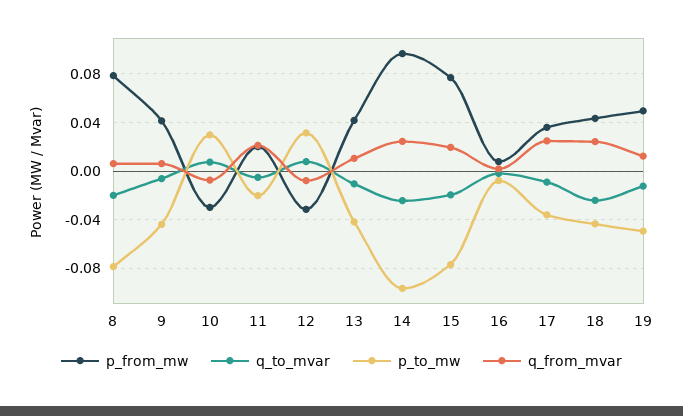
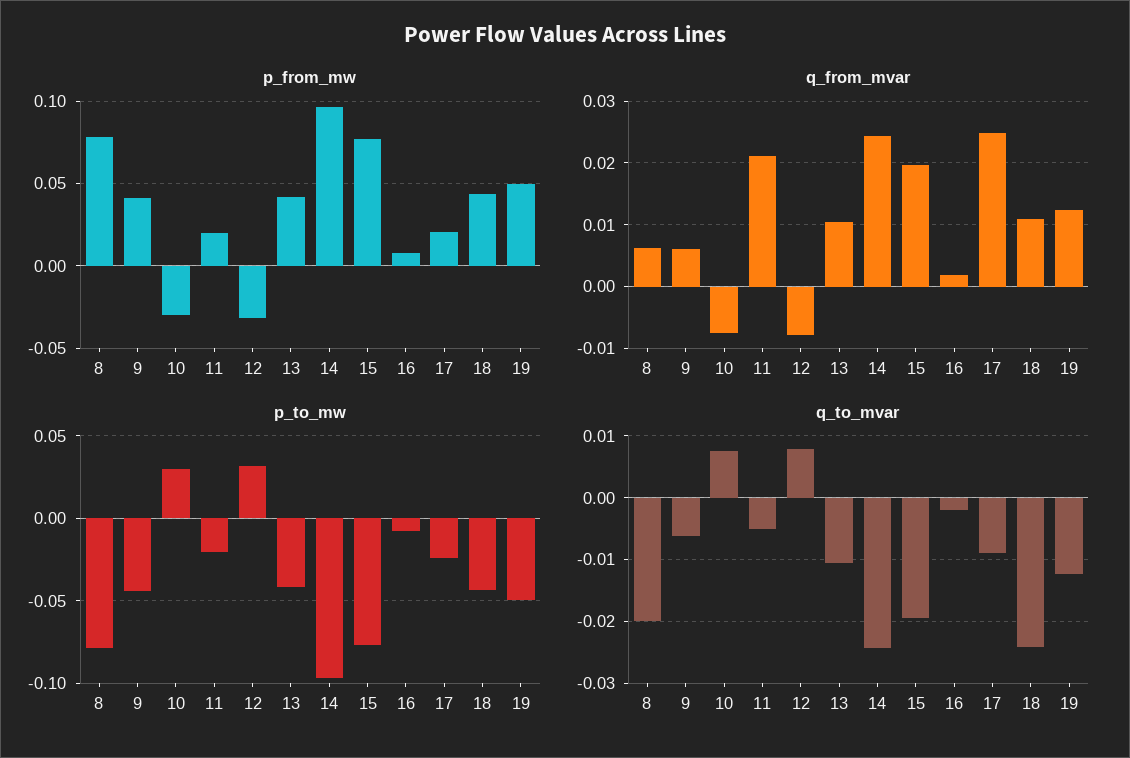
  {
    "p_from_mw": {
      "8": 0.08,
      "9": 0.04,
      "10": -0.03,
      "11": 0.02,
      "12": -0.03,
      "13": 0.04,
      "14": 0.095,
      "15": 0.075,
      "16": 0.01,
-     "17": 0.035,
+     "17": 0.02,
      "18": 0.045,
      "19": 0.05
    },
    "q_to_mvar": {
      "8": -0.02,
      "9": -0.006,
      "10": 0.008,
      "11": -0.005,
      "12": 0.008,
      "13": -0.011,
      "14": -0.024,
      "15": -0.02,
      "16": -0.002,
      "17": -0.009,
      "18": -0.024,
      "19": -0.012
    },
    "p_to_mw": {
      "8": -0.08,
      "9": -0.045,
      "10": 0.03,
      "11": -0.02,
      "12": 0.03,
      "13": -0.04,
      "14": -0.095,
      "15": -0.075,
      "16": -0.01,
-     "17": -0.035,
+     "17": -0.025,
      "18": -0.045,
      "19": -0.05
    },
    "q_from_mvar": {
      "8": 0.006,
      "9": 0.006,
      "10": -0.008,
      "11": 0.021,
      "12": -0.008,
      "13": 0.011,
      "14": 0.024,
      "15": 0.02,
      "16": 0.002,
      "17": 0.025,
-     "18": 0.025,
+     "18": 0.011,
      "19": 0.012
    }
  }

